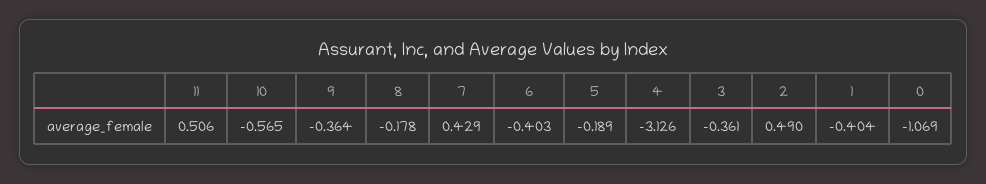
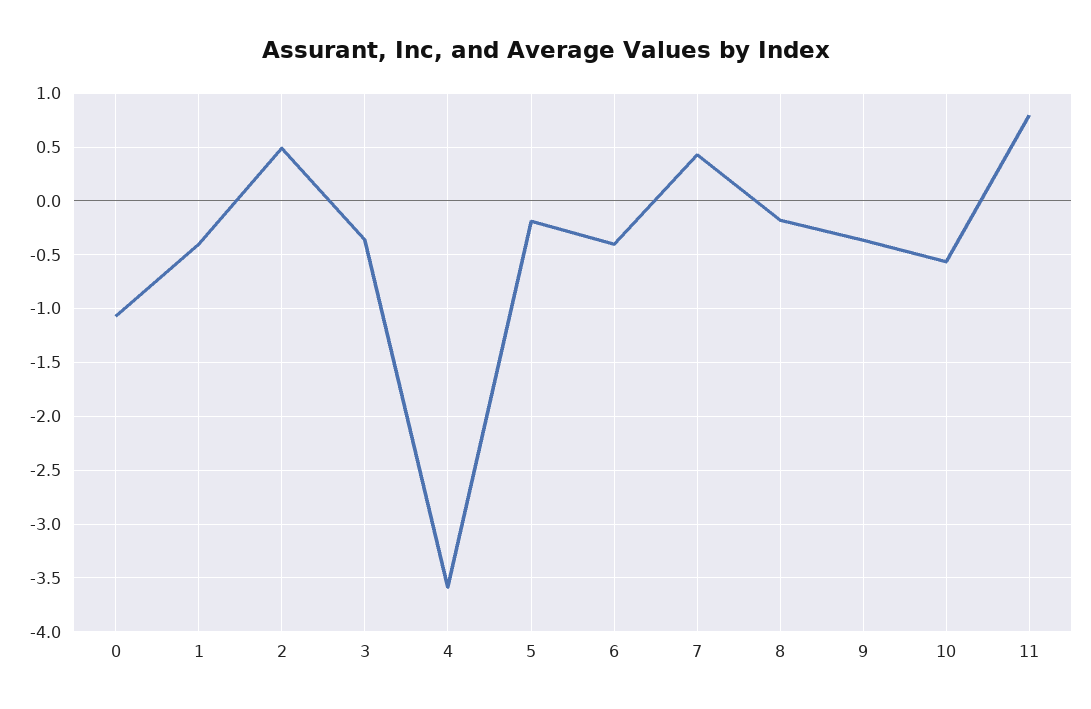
  {
-   "11": 0.506,
+   "11": 0.8,
    "10": -0.565,
    "9": -0.364,
    "8": -0.178,
    "7": 0.429,
    "6": -0.403,
    "5": -0.189,
-   "4": -3.126,
+   "4": -3.6,
    "3": -0.361,
    "2": 0.49,
    "1": -0.404,
    "0": -1.069
  }

